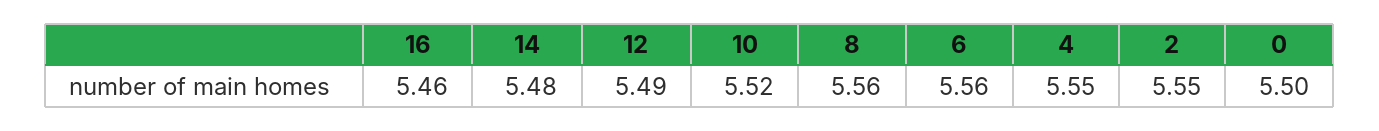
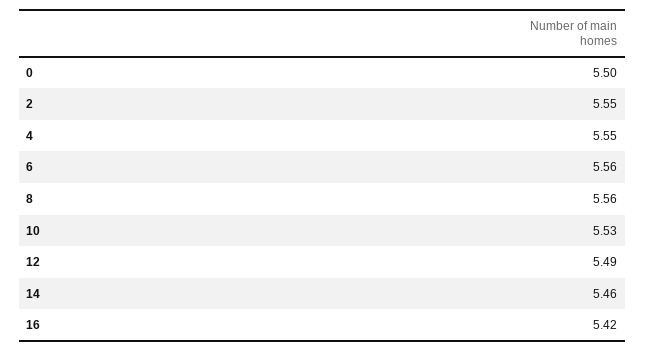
  {
-   "16": 5.46,
+   "16": 5.42,
-   "14": 5.48,
+   "14": 5.46,
    "12": 5.49,
-   "10": 5.52,
+   "10": 5.53,
    "8": 5.56,
    "6": 5.56,
    "4": 5.55,
    "2": 5.55,
    "0": 5.5
  }

